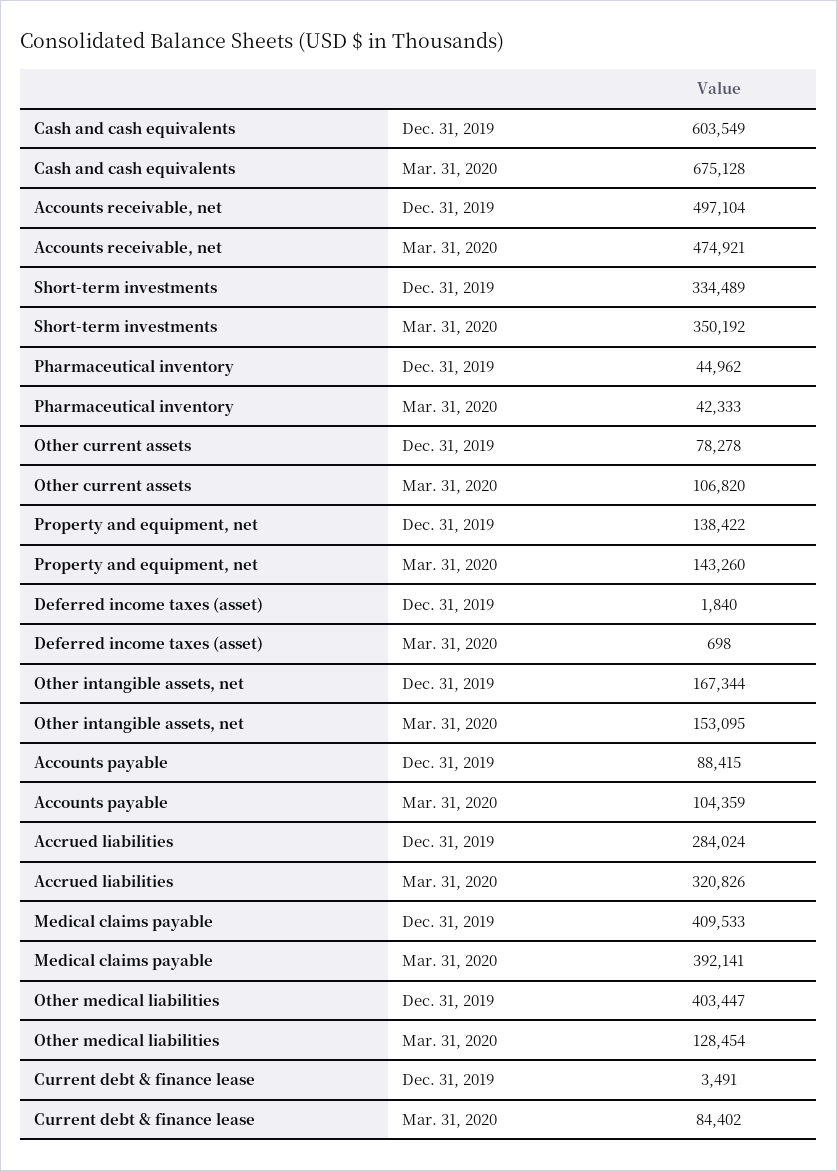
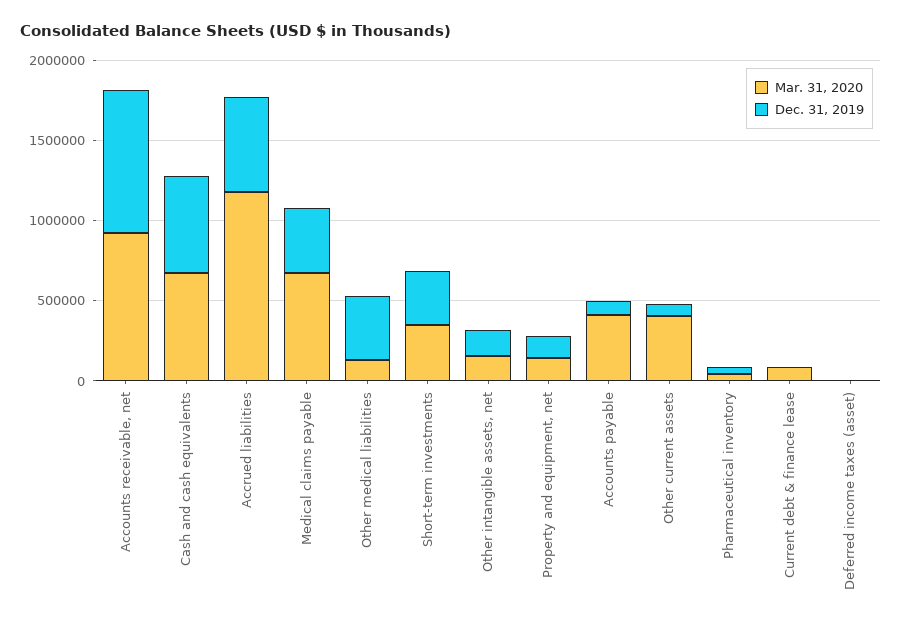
  {
    "Dec. 31, 2019": {
      "Cash and cash equivalents": 603549,
-     "Accounts receivable, net": 497104,
+     "Accounts receivable, net": 900000,
      "Short-term investments": 334489,
      "Pharmaceutical inventory": 44962,
      "Other current assets": 78278,
      "Property and equipment, net": 138422,
      "Deferred income taxes (asset)": 1840,
      "Other intangible assets, net": 167344,
      "Accounts payable": 88415,
-     "Accrued liabilities": 284024,
+     "Accrued liabilities": 600000,
      "Medical claims payable": 409533,
      "Other medical liabilities": 403447,
      "Current debt & finance lease": 3491
    },
    "Mar. 31, 2020": {
      "Cash and cash equivalents": 675128,
-     "Accounts receivable, net": 474921,
+     "Accounts receivable, net": 900000,
      "Short-term investments": 350192,
      "Pharmaceutical inventory": 42333,
-     "Other current assets": 106820,
+     "Other current assets": 400000,
      "Property and equipment, net": 143260,
      "Deferred income taxes (asset)": 698,
      "Other intangible assets, net": 153095,
-     "Accounts payable": 104359,
+     "Accounts payable": 400000,
-     "Accrued liabilities": 320826,
+     "Accrued liabilities": 1200000,
-     "Medical claims payable": 392141,
+     "Medical claims payable": 700000,
      "Other medical liabilities": 128454,
      "Current debt & finance lease": 84402
    }
  }

